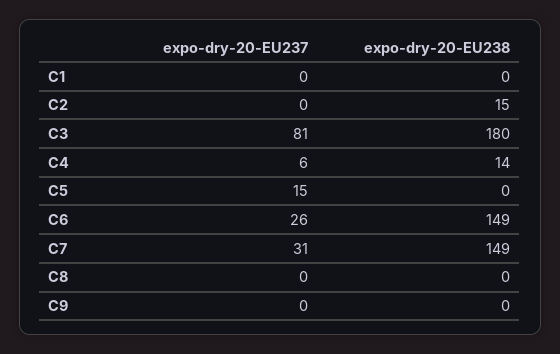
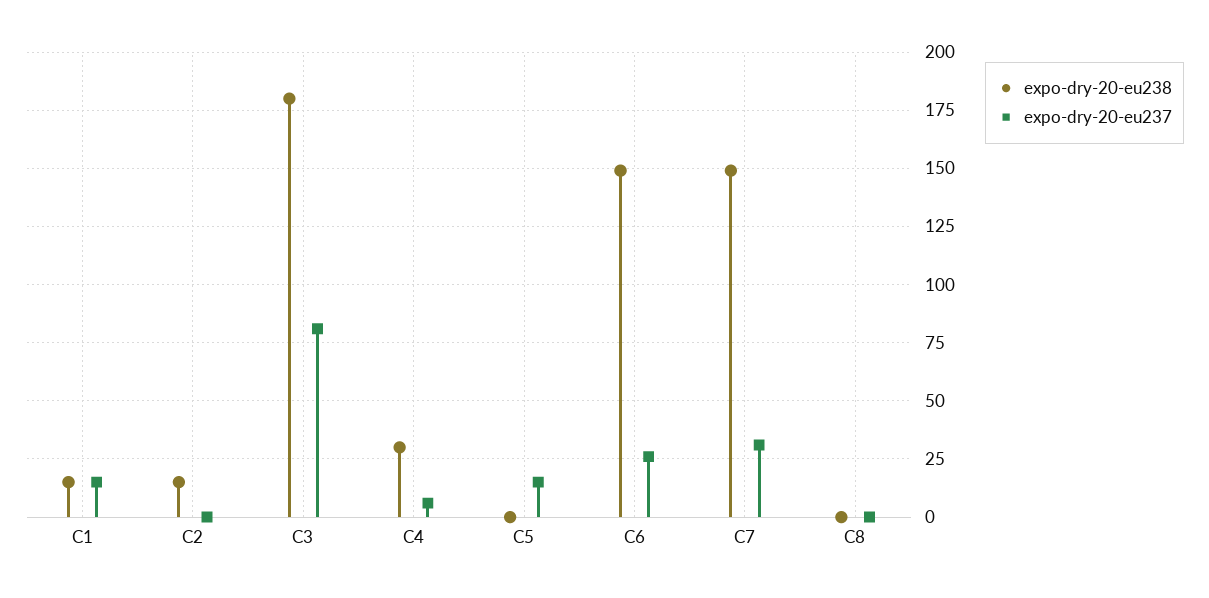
  {
    "expo-dry-20-EU237": {
-     "C1": 0,
+     "C1": 15,
      "C2": 0,
      "C3": 81,
      "C4": 6,
      "C5": 15,
      "C6": 26,
      "C7": 31,
-     "C8": 0,
+     "C8": 0
-     "C9": 0
    },
    "expo-dry-20-EU238": {
-     "C1": 0,
+     "C1": 15,
      "C2": 15,
      "C3": 180,
-     "C4": 14,
+     "C4": 30,
      "C5": 0,
      "C6": 149,
      "C7": 149,
-     "C8": 0,
+     "C8": 0
-     "C9": 0
    }
  }

